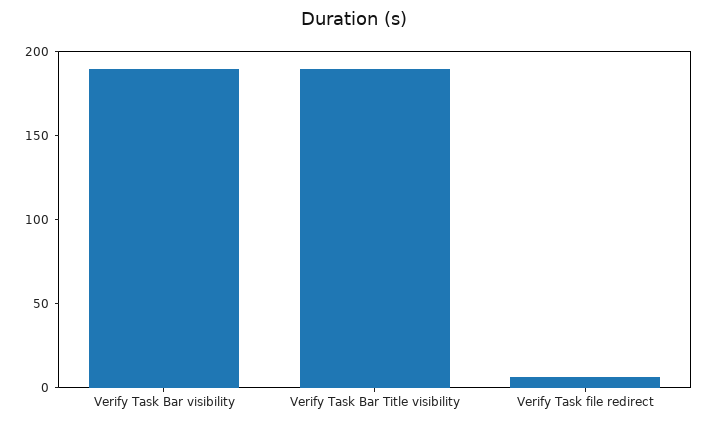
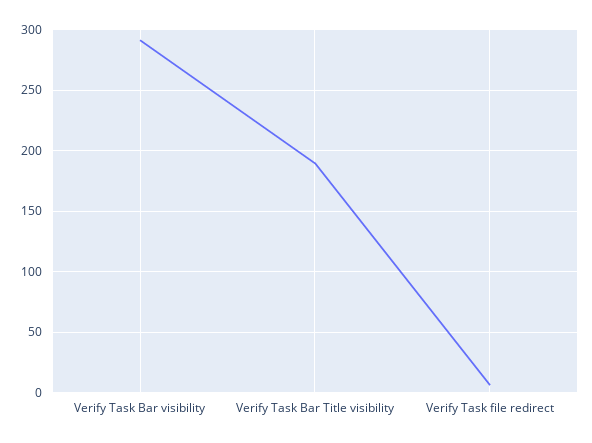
  {
-   "Verify Task Bar visibility": 190,
+   "Verify Task Bar visibility": 290,
    "Verify Task Bar Title visibility": 190,
    "Verify Task file redirect": 5
  }

